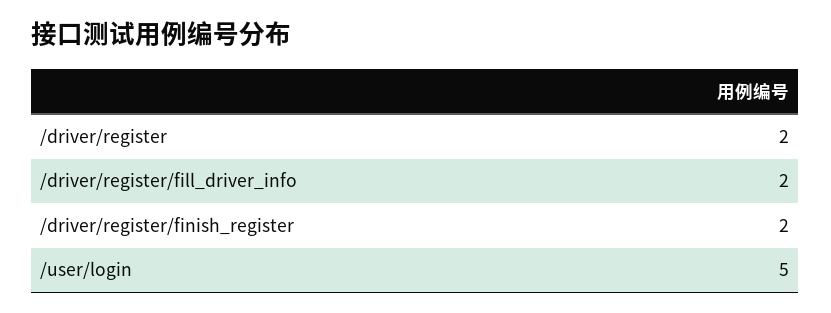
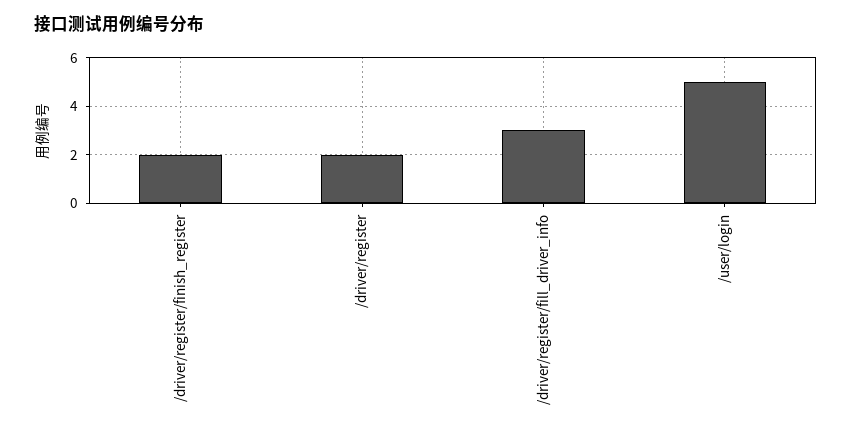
  {
    "/driver/register": 2,
-   "/driver/register/fill_driver_info": 2,
+   "/driver/register/fill_driver_info": 3,
    "/driver/register/finish_register": 2,
    "/user/login": 5
  }

